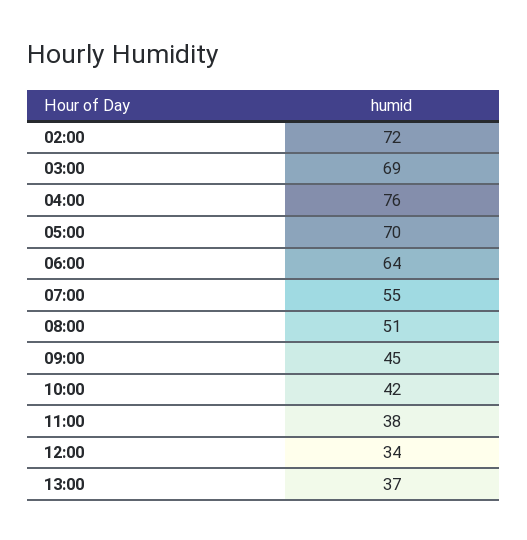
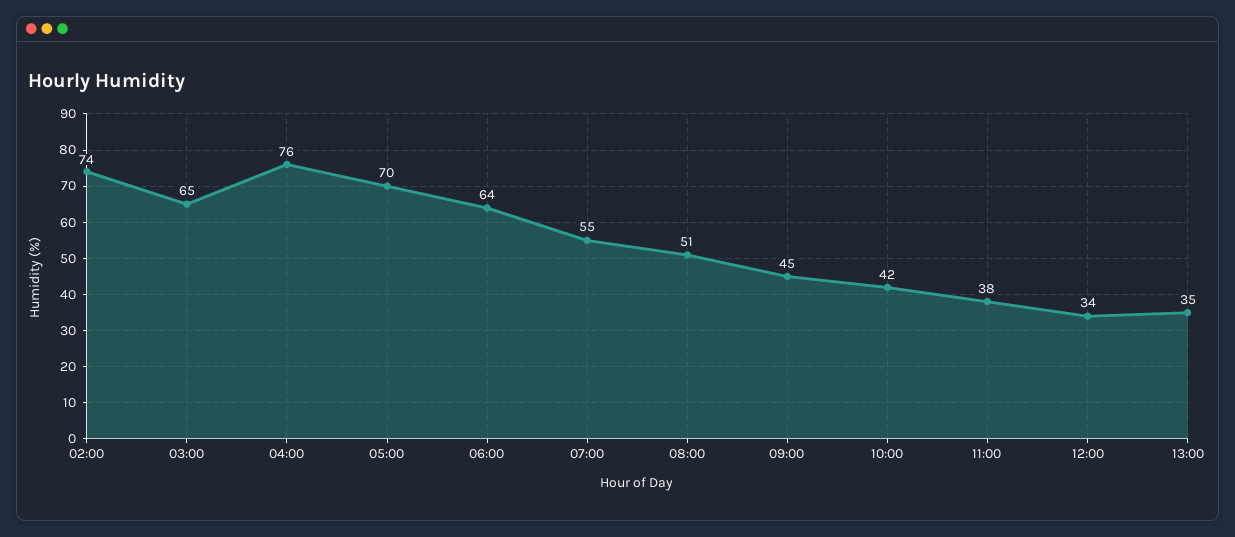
  {
-   "02:00": 72,
+   "02:00": 74,
-   "03:00": 69,
+   "03:00": 65,
    "04:00": 76,
    "05:00": 70,
    "06:00": 64,
    "07:00": 55,
    "08:00": 51,
    "09:00": 45,
    "10:00": 42,
    "11:00": 38,
    "12:00": 34,
-   "13:00": 37
+   "13:00": 35
  }

